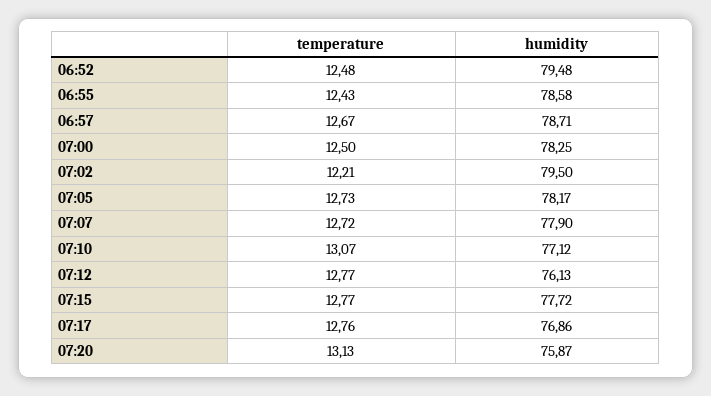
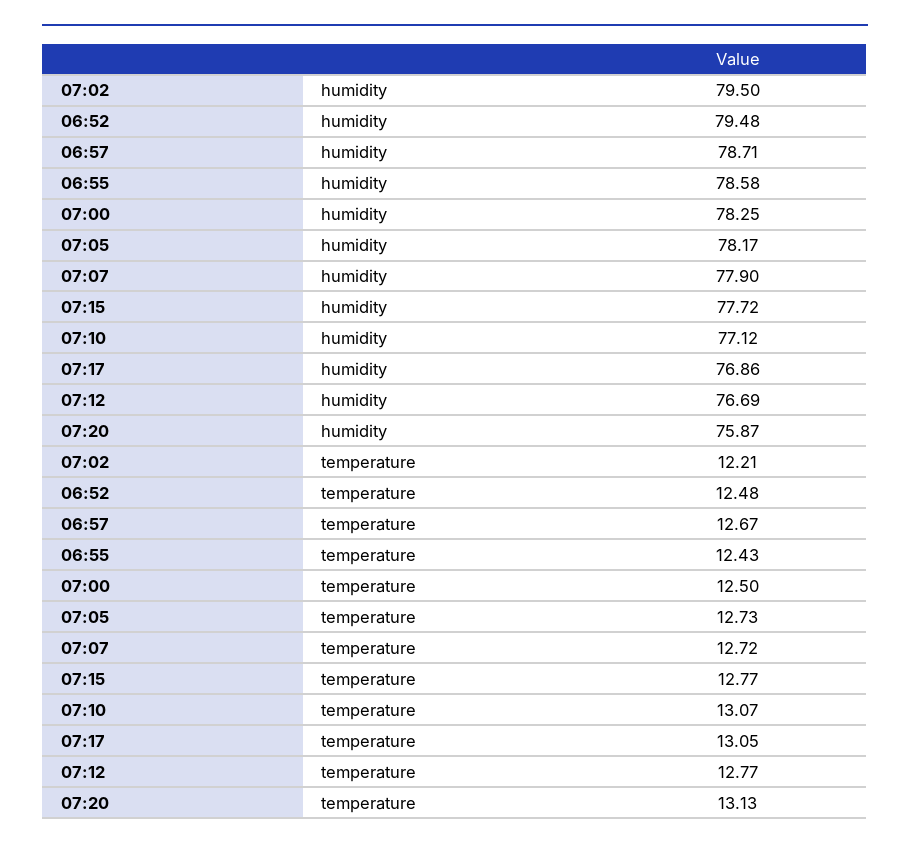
  {
    "temperature": {
      "06:52": 12.48,
      "06:55": 12.43,
      "06:57": 12.67,
      "07:00": 12.5,
      "07:02": 12.21,
      "07:05": 12.73,
      "07:07": 12.72,
      "07:10": 13.07,
      "07:12": 12.77,
      "07:15": 12.77,
-     "07:17": 12.76,
+     "07:17": 13.05,
      "07:20": 13.13
    },
    "humidity": {
      "06:52": 79.48,
      "06:55": 78.58,
      "06:57": 78.71,
      "07:00": 78.25,
      "07:02": 79.5,
      "07:05": 78.17,
      "07:07": 77.9,
      "07:10": 77.12,
-     "07:12": 76.13,
+     "07:12": 76.69,
      "07:15": 77.72,
      "07:17": 76.86,
      "07:20": 75.87
    }
  }

